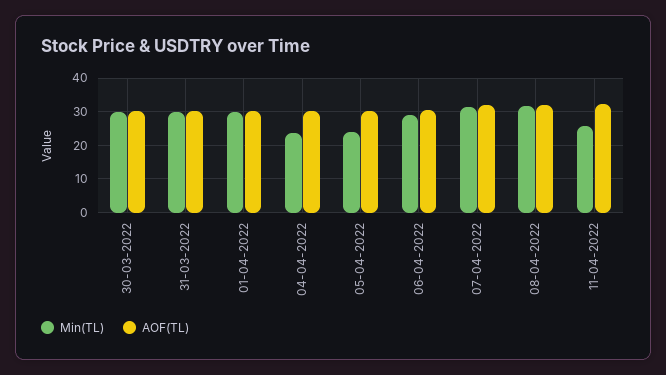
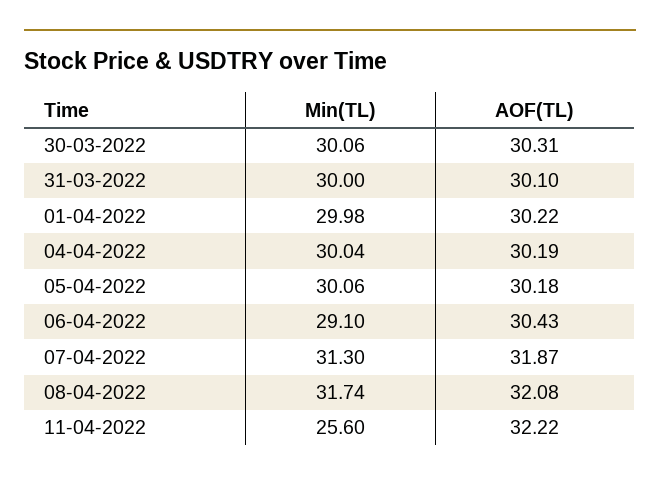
  {
    "Min(TL)": {
      "30-03-2022": 30.06,
      "31-03-2022": 30,
      "01-04-2022": 29.98,
-     "04-04-2022": 24,
+     "04-04-2022": 30.04,
-     "05-04-2022": 24,
+     "05-04-2022": 30.06,
      "06-04-2022": 29.1,
      "07-04-2022": 31.3,
      "08-04-2022": 31.74,
      "11-04-2022": 25.6
    },
    "AOF(TL)": {
      "30-03-2022": 30.31,
      "31-03-2022": 30.1,
      "01-04-2022": 30.22,
      "04-04-2022": 30.19,
      "05-04-2022": 30.18,
      "06-04-2022": 30.43,
      "07-04-2022": 31.87,
      "08-04-2022": 32.08,
      "11-04-2022": 32.22
    }
  }

